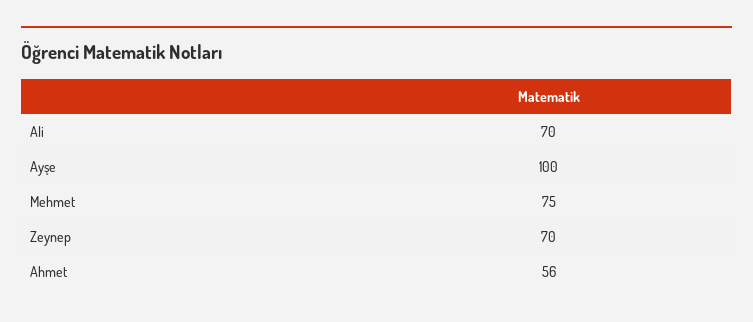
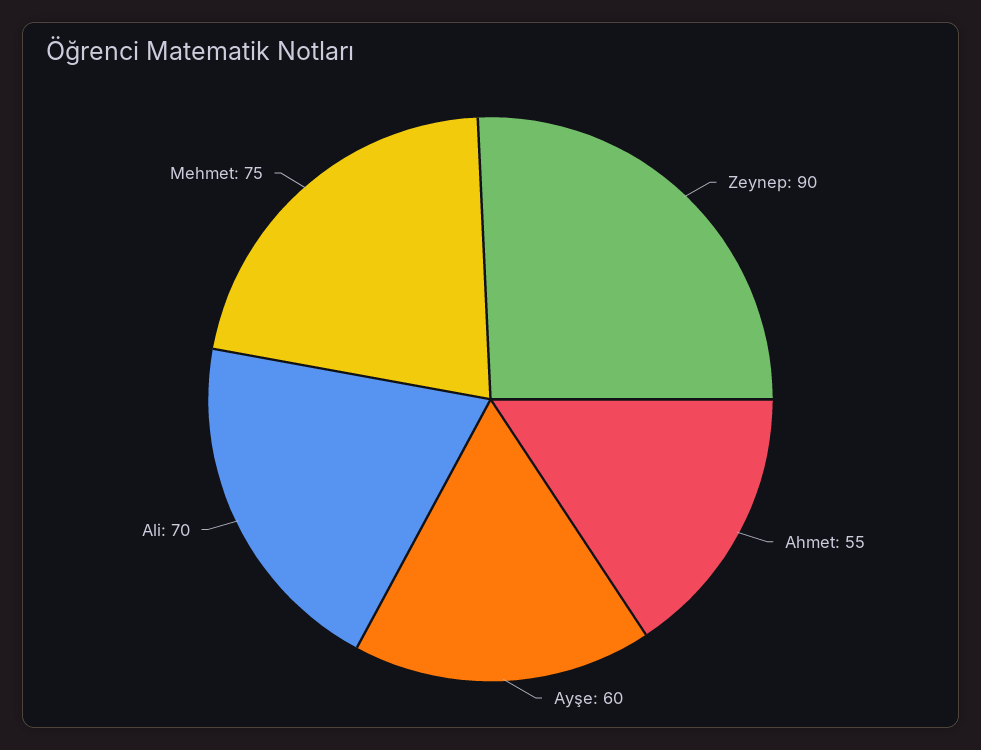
  {
    "Ali": 70,
-   "Ayşe": 100,
+   "Ayşe": 60,
    "Mehmet": 75,
-   "Zeynep": 70,
+   "Zeynep": 90,
-   "Ahmet": 56
+   "Ahmet": 55
  }

